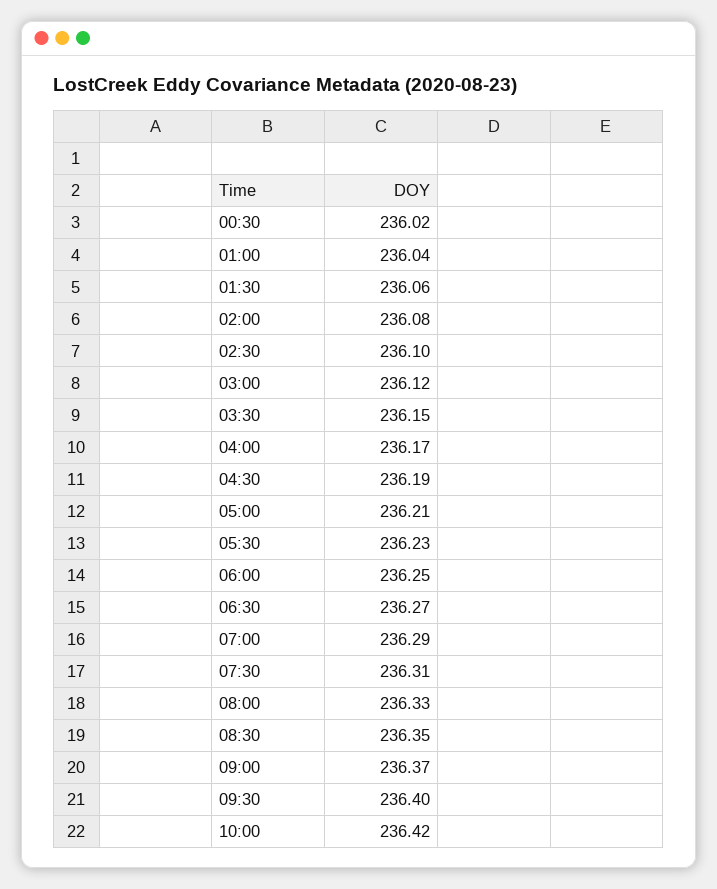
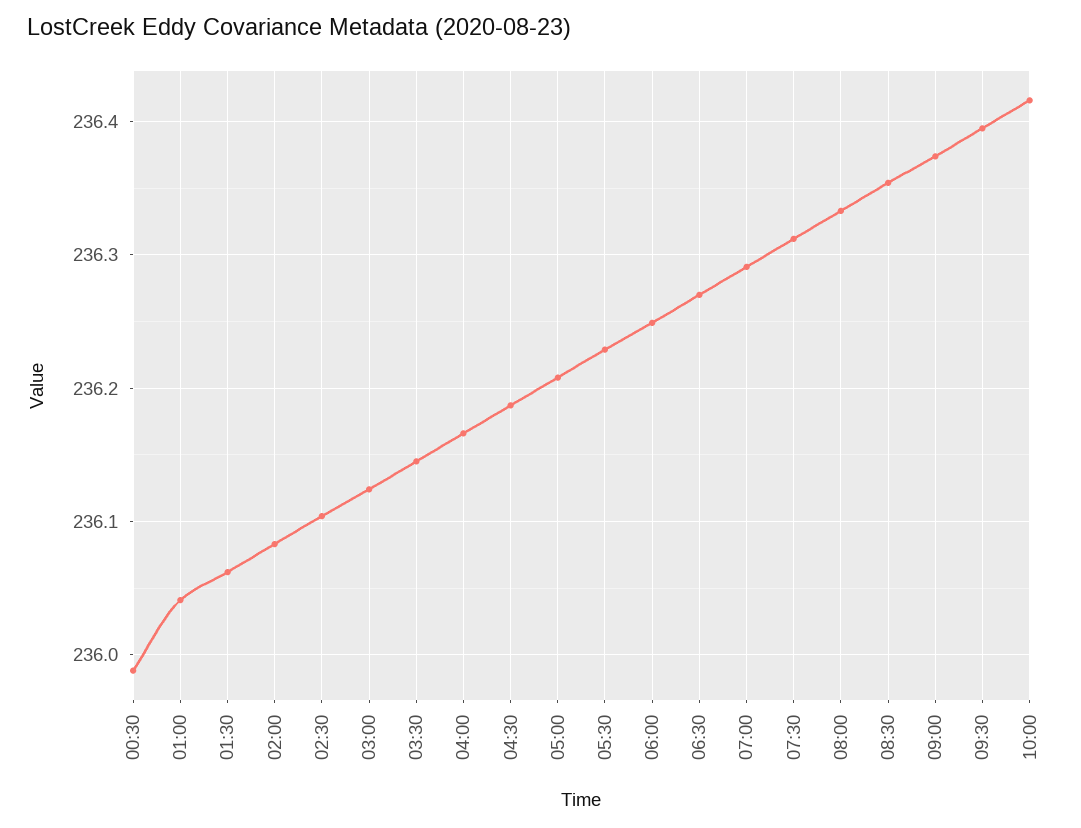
  {
-   "00:30": 236.02,
+   "00:30": 235.99,
    "01:00": 236.04,
    "01:30": 236.06,
    "02:00": 236.08,
    "02:30": 236.1,
    "03:00": 236.12,
    "03:30": 236.15,
    "04:00": 236.17,
    "04:30": 236.19,
    "05:00": 236.21,
    "05:30": 236.23,
    "06:00": 236.25,
    "06:30": 236.27,
    "07:00": 236.29,
    "07:30": 236.31,
    "08:00": 236.33,
    "08:30": 236.35,
    "09:00": 236.37,
    "09:30": 236.4,
    "10:00": 236.42
  }

